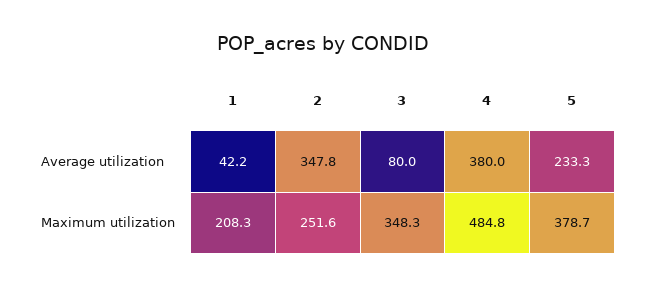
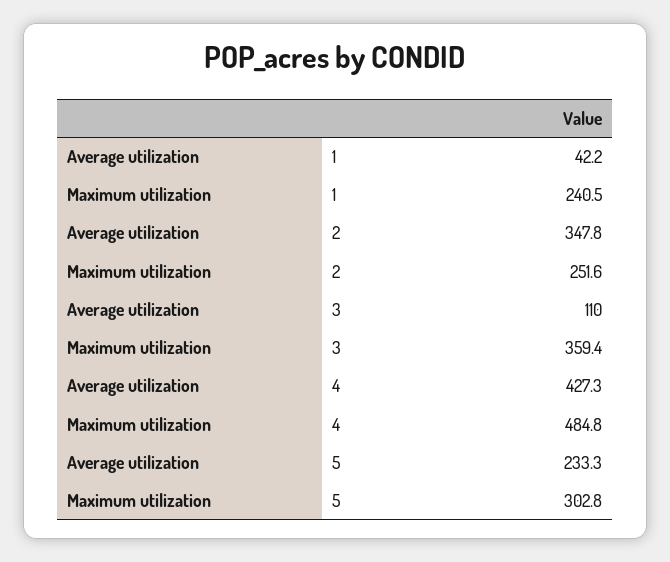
  {
    "1": {
      "Average utilization": 42.2,
-     "Maximum utilization": 208.3
+     "Maximum utilization": 240.5
    },
    "2": {
      "Average utilization": 347.8,
      "Maximum utilization": 251.6
    },
    "3": {
-     "Average utilization": 80,
+     "Average utilization": 110,
-     "Maximum utilization": 348.3
+     "Maximum utilization": 359.4
    },
    "4": {
-     "Average utilization": 380,
+     "Average utilization": 427.3,
      "Maximum utilization": 484.8
    },
    "5": {
      "Average utilization": 233.3,
-     "Maximum utilization": 378.7
+     "Maximum utilization": 302.8
    }
  }

